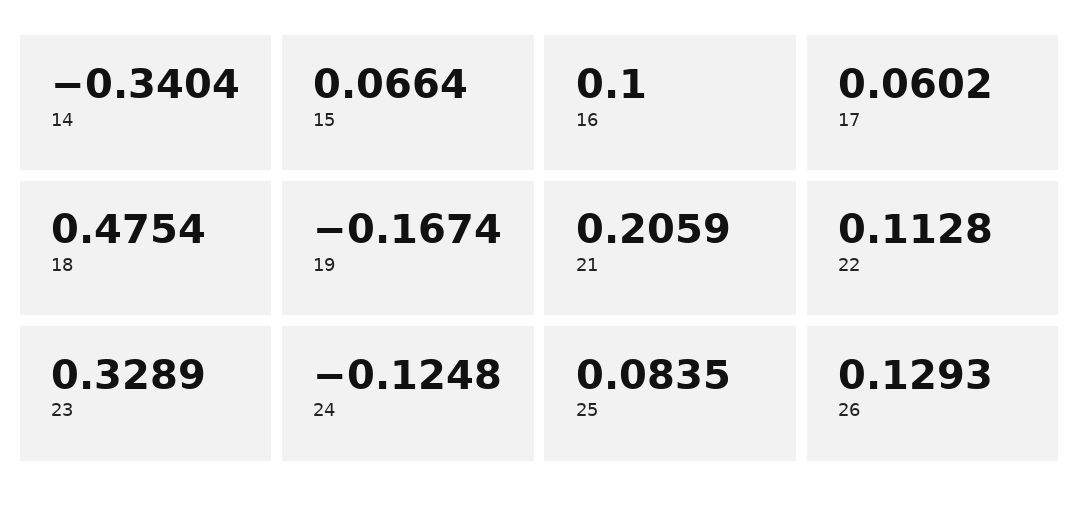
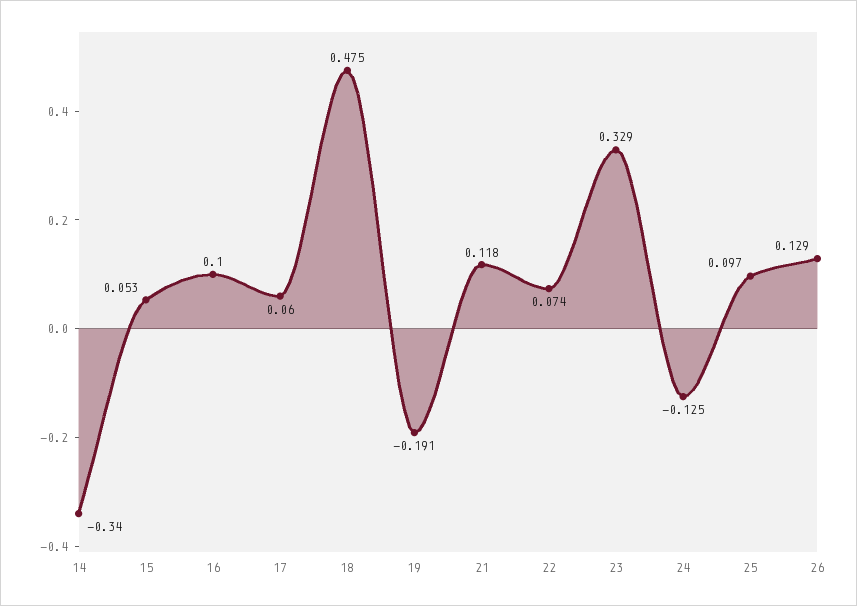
  {
    "14": -0.3404,
-   "15": 0.0664,
+   "15": 0.053,
    "16": 0.1,
    "17": 0.0602,
    "18": 0.4754,
-   "19": -0.1674,
+   "19": -0.191,
-   "21": 0.2059,
+   "21": 0.118,
-   "22": 0.1128,
+   "22": 0.074,
    "23": 0.3289,
    "24": -0.1248,
-   "25": 0.0835,
+   "25": 0.097,
    "26": 0.1293
  }

